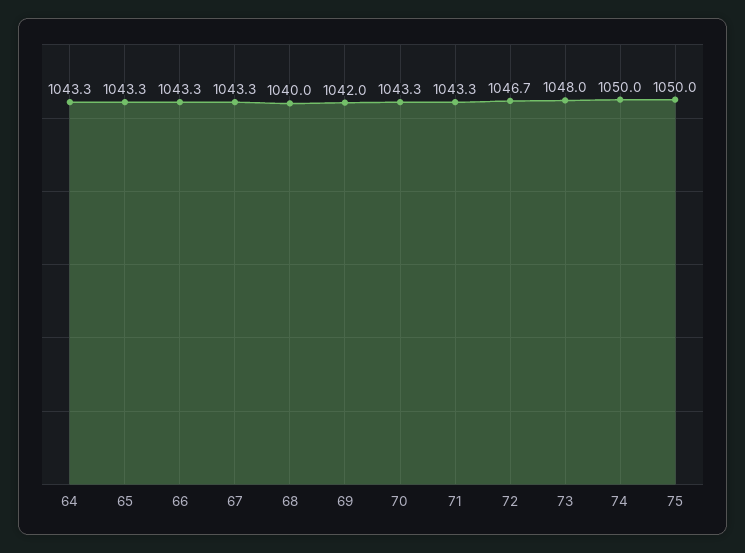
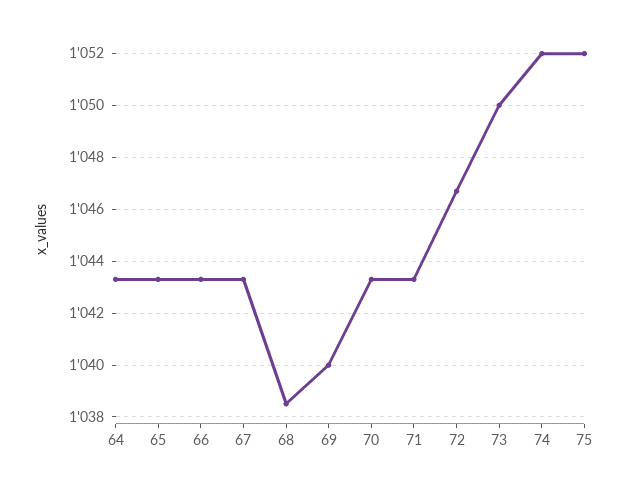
  {
    "64": 1043.3,
    "65": 1043.3,
    "66": 1043.3,
    "67": 1043.3,
-   "68": 1040,
+   "68": 1038.5,
-   "69": 1042,
+   "69": 1040,
    "70": 1043.3,
    "71": 1043.3,
    "72": 1046.7,
-   "73": 1048,
+   "73": 1050,
-   "74": 1050,
+   "74": 1052,
-   "75": 1050
+   "75": 1052
  }

